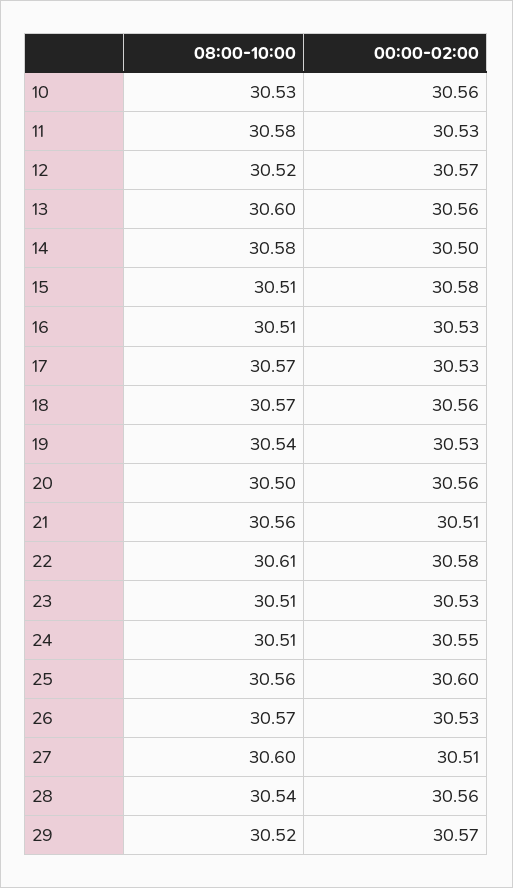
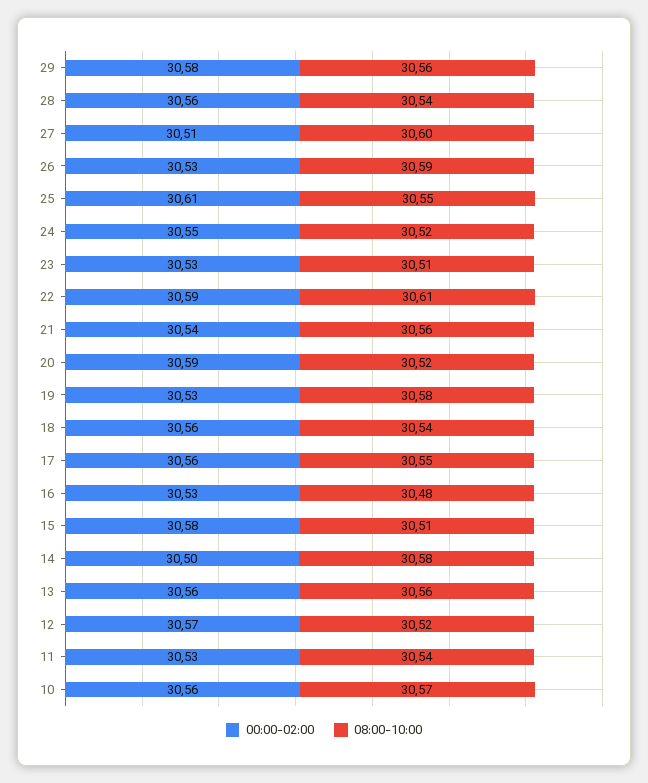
  {
    "08:00-10:00": {
-     "10": 30.53,
+     "10": 30.57,
-     "11": 30.58,
+     "11": 30.54,
      "12": 30.52,
-     "13": 30.6,
+     "13": 30.56,
      "14": 30.58,
      "15": 30.51,
-     "16": 30.51,
+     "16": 30.48,
-     "17": 30.57,
+     "17": 30.55,
-     "18": 30.57,
+     "18": 30.54,
-     "19": 30.54,
+     "19": 30.58,
-     "20": 30.5,
+     "20": 30.52,
      "21": 30.56,
      "22": 30.61,
      "23": 30.51,
-     "24": 30.51,
+     "24": 30.52,
-     "25": 30.56,
+     "25": 30.55,
-     "26": 30.57,
+     "26": 30.59,
      "27": 30.6,
      "28": 30.54,
-     "29": 30.52
+     "29": 30.56
    },
    "00:00-02:00": {
      "10": 30.56,
      "11": 30.53,
      "12": 30.57,
      "13": 30.56,
      "14": 30.5,
      "15": 30.58,
      "16": 30.53,
-     "17": 30.53,
+     "17": 30.56,
      "18": 30.56,
      "19": 30.53,
-     "20": 30.56,
+     "20": 30.59,
-     "21": 30.51,
+     "21": 30.54,
-     "22": 30.58,
+     "22": 30.59,
      "23": 30.53,
      "24": 30.55,
-     "25": 30.6,
+     "25": 30.61,
      "26": 30.53,
      "27": 30.51,
      "28": 30.56,
-     "29": 30.57
+     "29": 30.58
    }
  }

